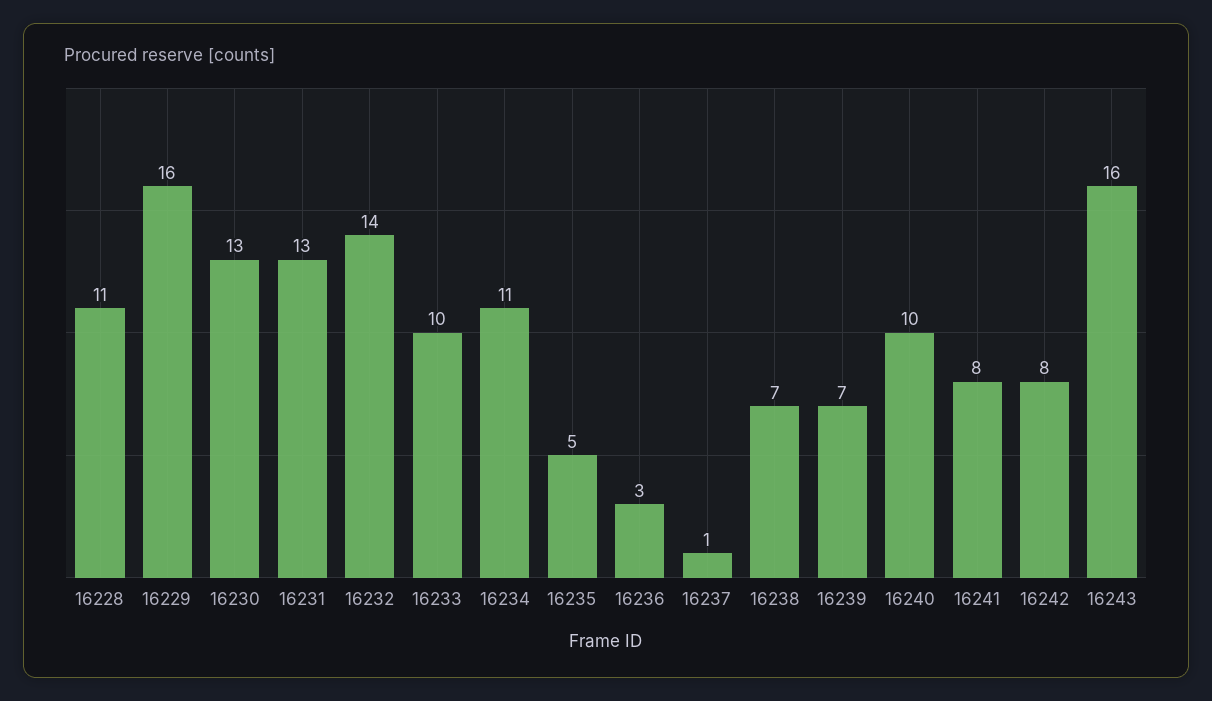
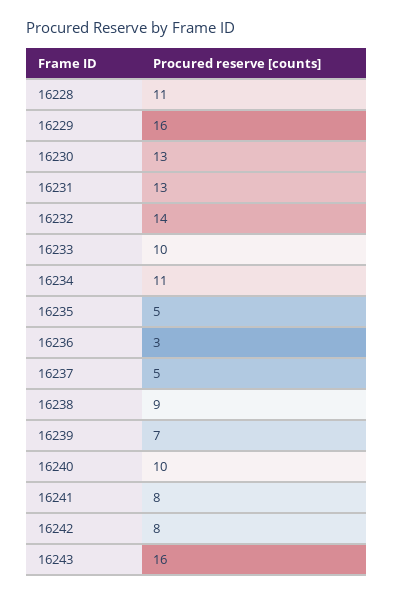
  {
    "16228": 11,
    "16229": 16,
    "16230": 13,
    "16231": 13,
    "16232": 14,
    "16233": 10,
    "16234": 11,
    "16235": 5,
    "16236": 3,
-   "16237": 1,
+   "16237": 5,
-   "16238": 7,
+   "16238": 9,
    "16239": 7,
    "16240": 10,
    "16241": 8,
    "16242": 8,
    "16243": 16
  }

